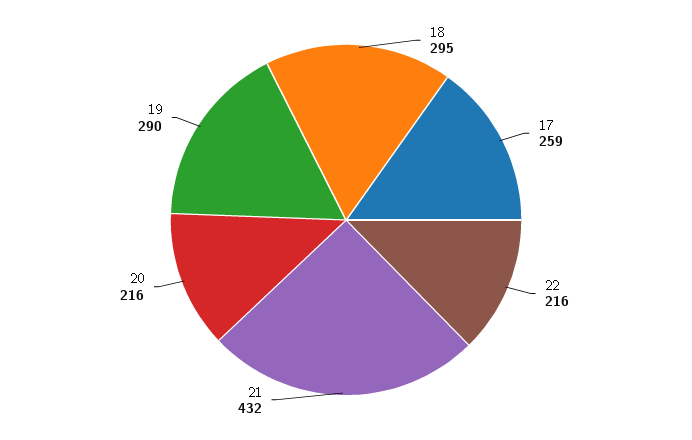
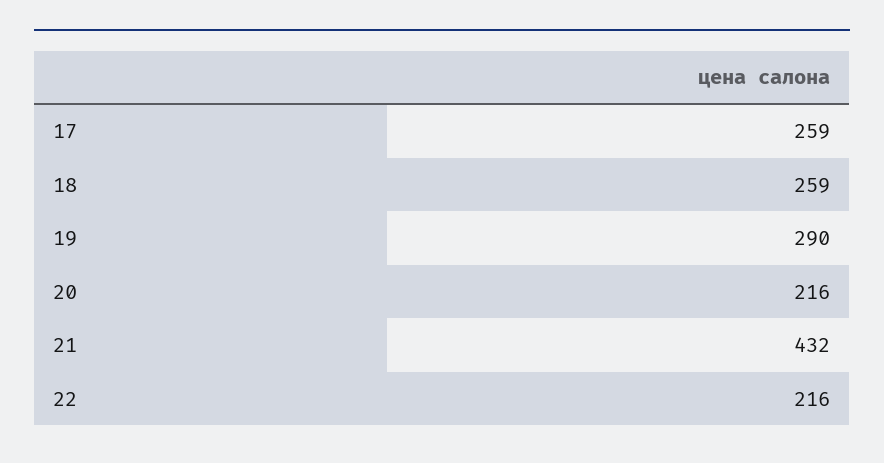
  {
-   "18": 295,
+   "18": 259,
    "17": 259,
    "22": 216,
    "21": 432,
    "20": 216,
    "19": 290
  }

